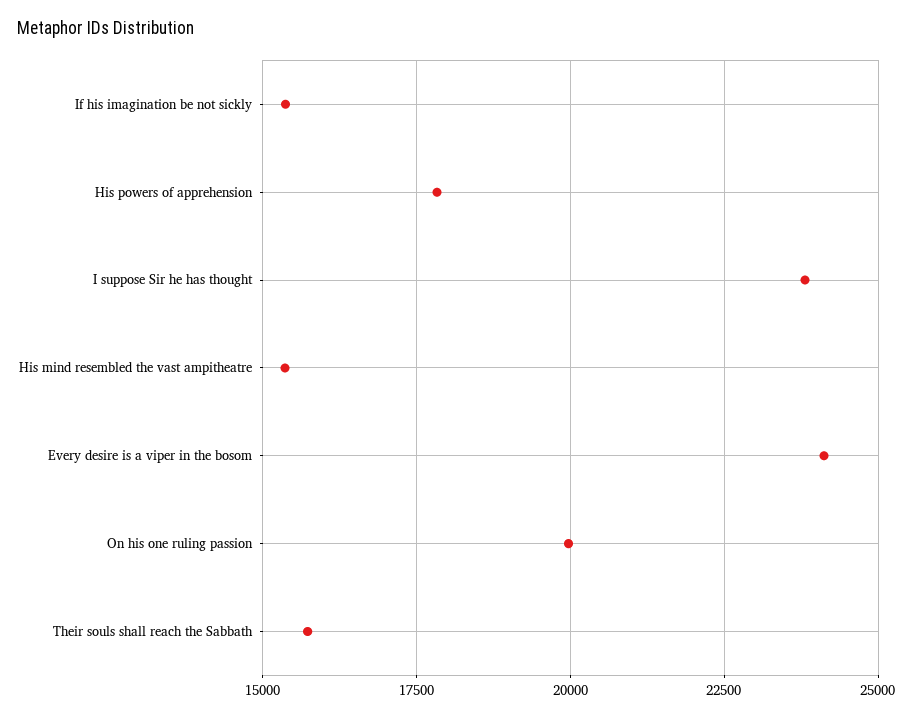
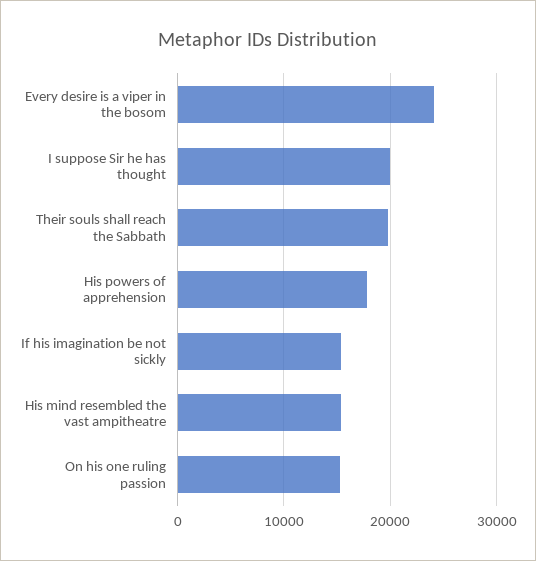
  {
    "If his imagination be not sickly": 15250,
    "His powers of apprehension": 17750,
-   "I suppose Sir he has thought": 23750,
+   "I suppose Sir he has thought": 20000,
    "His mind resembled the vast ampitheatre": 15250,
    "Every desire is a viper in the bosom": 24000,
-   "On his one ruling passion": 20000,
+   "On his one ruling passion": 15000,
-   "Their souls shall reach the Sabbath": 15750
+   "Their souls shall reach the Sabbath": 20000
  }

